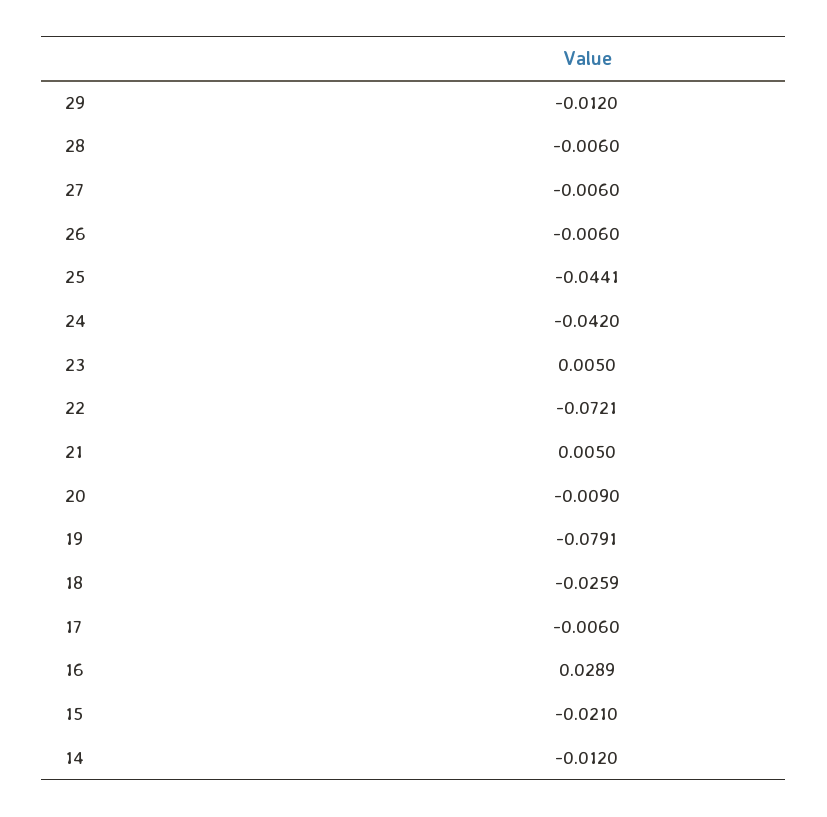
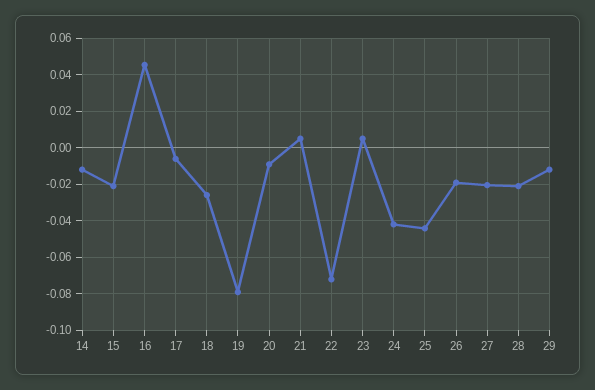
  {
    "29": -0.012,
-   "28": -0.006,
+   "28": -0.02,
-   "27": -0.006,
+   "27": -0.02,
-   "26": -0.006,
+   "26": -0.02,
    "25": -0.0441,
    "24": -0.042,
    "23": 0.005,
    "22": -0.0721,
    "21": 0.005,
    "20": -0.009,
    "19": -0.0791,
    "18": -0.0259,
    "17": -0.006,
-   "16": 0.0289,
+   "16": 0.045,
    "15": -0.021,
    "14": -0.012
  }

